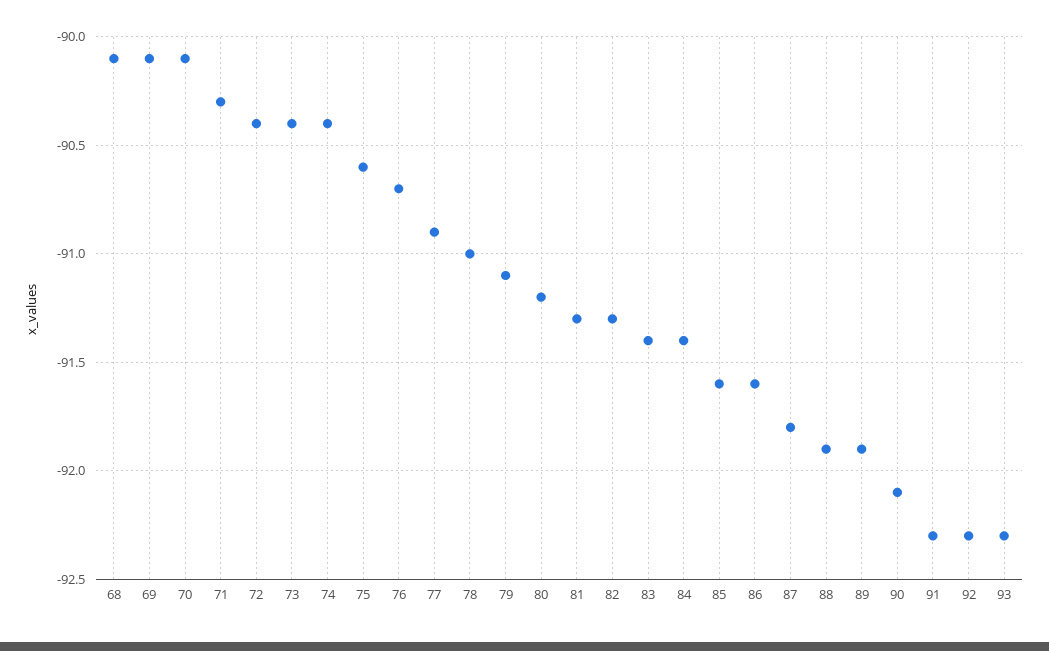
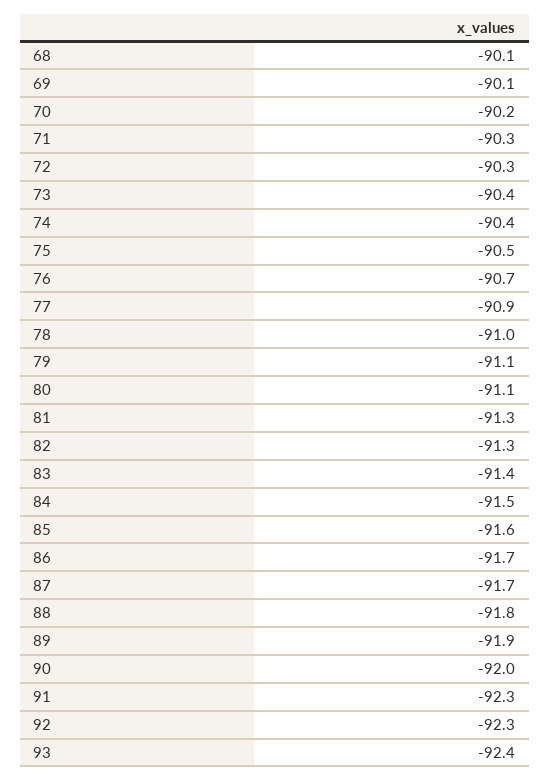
  {
    "68": -90.1,
    "69": -90.1,
-   "70": -90.1,
+   "70": -90.2,
    "71": -90.3,
-   "72": -90.4,
+   "72": -90.3,
    "73": -90.4,
    "74": -90.4,
-   "75": -90.6,
+   "75": -90.5,
    "76": -90.7,
    "77": -90.9,
    "78": -91,
    "79": -91.1,
-   "80": -91.2,
+   "80": -91.1,
    "81": -91.3,
    "82": -91.3,
    "83": -91.4,
-   "84": -91.4,
+   "84": -91.5,
    "85": -91.6,
-   "86": -91.6,
+   "86": -91.7,
-   "87": -91.8,
+   "87": -91.7,
-   "88": -91.9,
+   "88": -91.8,
    "89": -91.9,
-   "90": -92.1,
+   "90": -92,
    "91": -92.3,
    "92": -92.3,
-   "93": -92.3
+   "93": -92.4
  }

